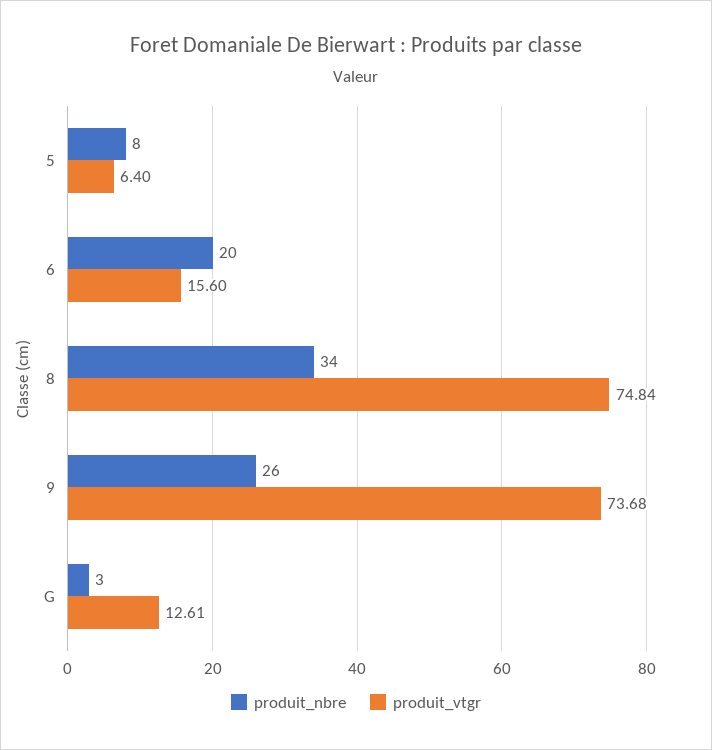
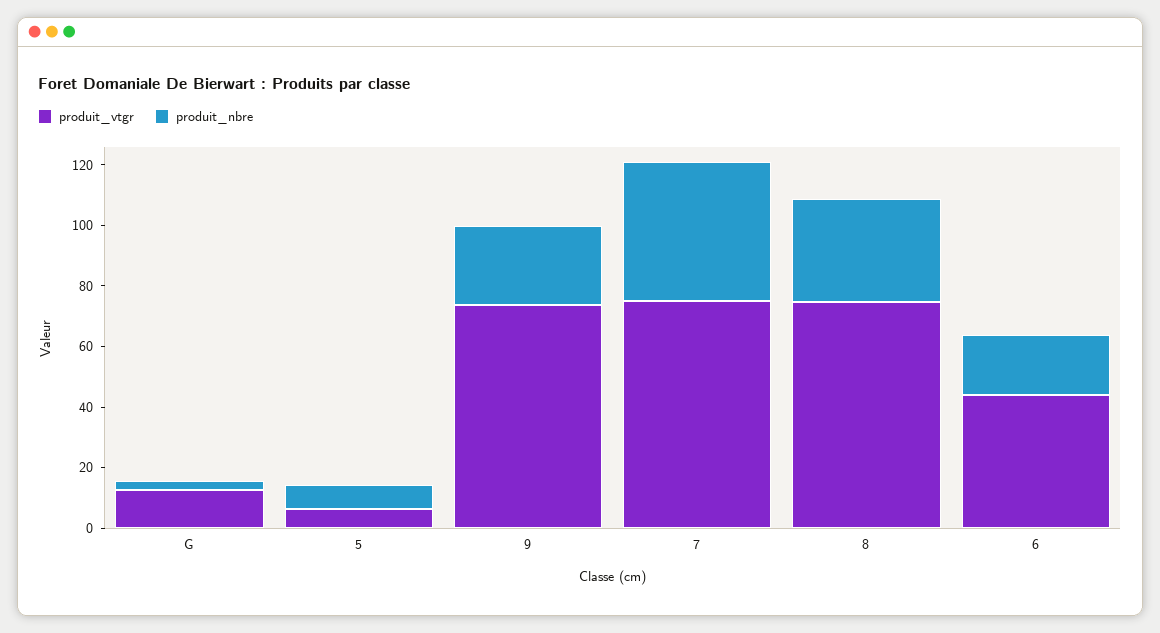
  {
    "produit_nbre": {
      "5": 8,
      "6": 20,
      "8": 34,
      "9": 26,
-     "G": 3
+     "G": 3,
+     "7": 45
    },
    "produit_vtgr": {
      "5": 6.4,
-     "6": 15.6,
+     "6": 45,
      "8": 74.84,
      "9": 73.68,
-     "G": 12.61
+     "G": 12.61,
+     "7": 75
    }
  }

